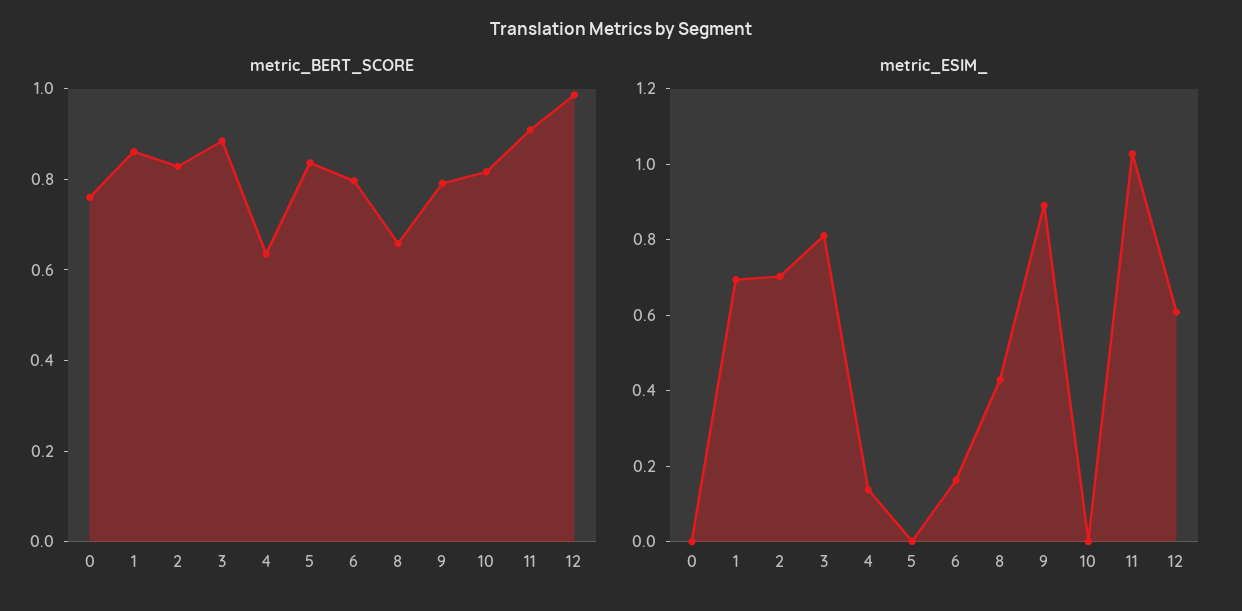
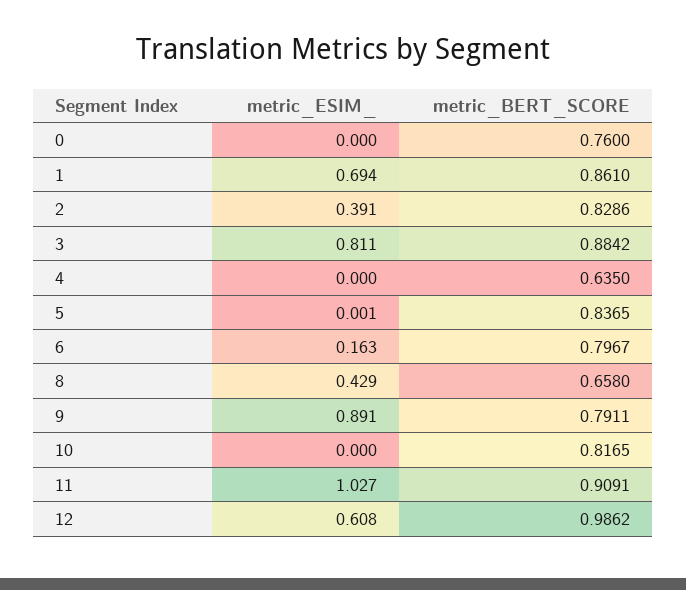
  {
    "metric_BERT_SCORE": {
      "0": 0.76,
      "1": 0.861,
      "2": 0.8286,
      "3": 0.8842,
      "4": 0.635,
      "5": 0.8365,
      "6": 0.7967,
      "8": 0.658,
      "9": 0.7911,
      "10": 0.8165,
      "11": 0.9091,
      "12": 0.9862
    },
    "metric_ESIM_": {
      "0": 0,
      "1": 0.694,
-     "2": 0.7,
+     "2": 0.391,
      "3": 0.811,
-     "4": 0.15,
+     "4": 0,
      "5": 0.001,
      "6": 0.163,
      "8": 0.429,
      "9": 0.891,
      "10": 0,
      "11": 1.027,
      "12": 0.608
    }
  }

